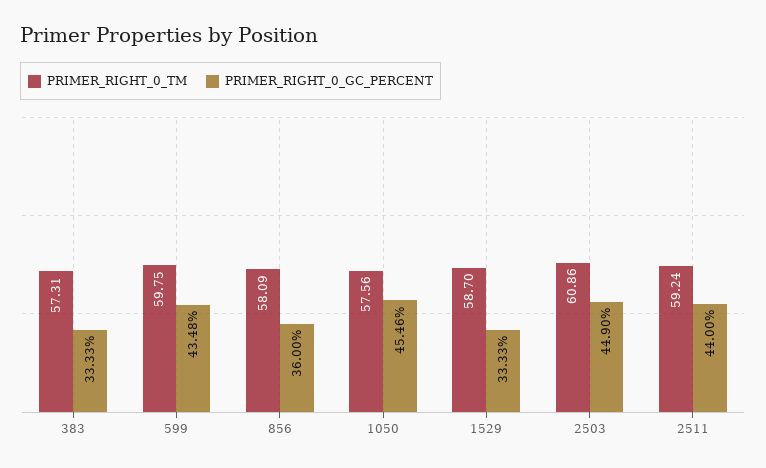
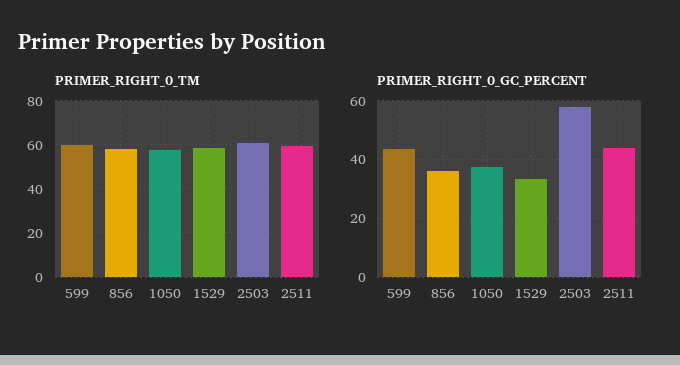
  {
    "PRIMER_RIGHT_0_TM": {
-     "383": 57.31,
      "599": 59.75,
      "856": 58.09,
      "1050": 57.56,
      "1529": 58.7,
      "2503": 60.86,
      "2511": 59.24
    },
    "PRIMER_RIGHT_0_GC_PERCENT": {
-     "383": 33.33,
      "599": 43.48,
      "856": 36,
-     "1050": 45.46,
+     "1050": 37.5,
      "1529": 33.33,
-     "2503": 44.9,
+     "2503": 57.5,
      "2511": 44
    }
  }

